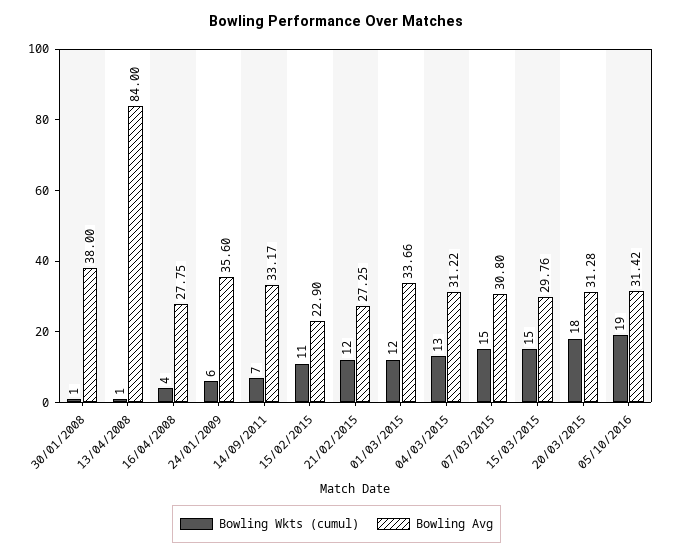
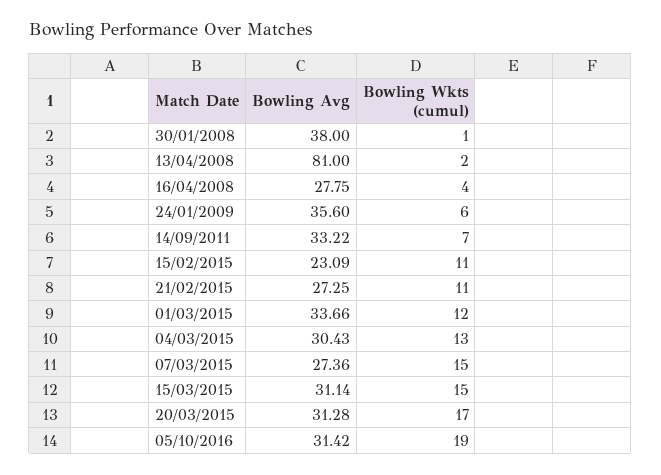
  {
    "Bowling Wkts (cumul)": {
      "30/01/2008": 1,
-     "13/04/2008": 1,
+     "13/04/2008": 2,
      "16/04/2008": 4,
      "24/01/2009": 6,
      "14/09/2011": 7,
      "15/02/2015": 11,
-     "21/02/2015": 12,
+     "21/02/2015": 11,
      "01/03/2015": 12,
      "04/03/2015": 13,
      "07/03/2015": 15,
      "15/03/2015": 15,
-     "20/03/2015": 18,
+     "20/03/2015": 17,
      "05/10/2016": 19
    },
    "Bowling Avg": {
      "30/01/2008": 38,
-     "13/04/2008": 84,
+     "13/04/2008": 81,
      "16/04/2008": 27.75,
      "24/01/2009": 35.6,
-     "14/09/2011": 33.17,
+     "14/09/2011": 33.22,
-     "15/02/2015": 22.9,
+     "15/02/2015": 23.09,
      "21/02/2015": 27.25,
      "01/03/2015": 33.66,
-     "04/03/2015": 31.22,
+     "04/03/2015": 30.43,
-     "07/03/2015": 30.8,
+     "07/03/2015": 27.36,
-     "15/03/2015": 29.76,
+     "15/03/2015": 31.14,
      "20/03/2015": 31.28,
      "05/10/2016": 31.42
    }
  }

